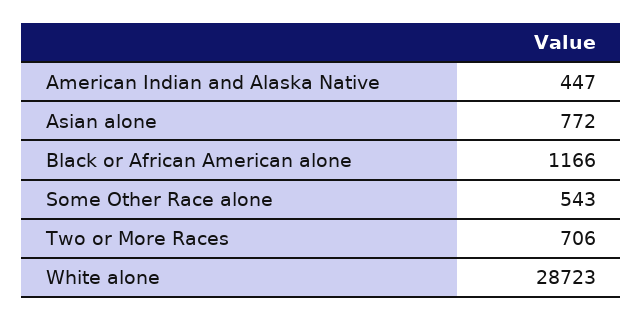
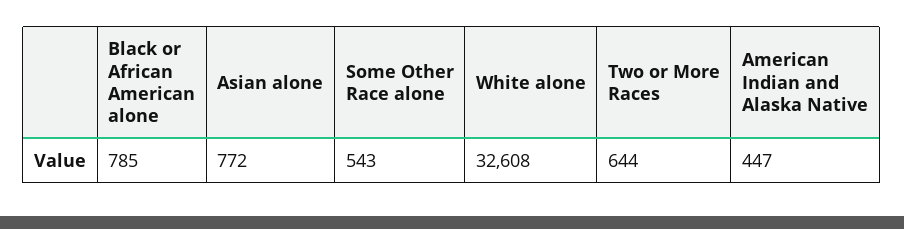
  {
    "American Indian and Alaska Native": 447,
    "Asian alone": 772,
-   "Black or African American alone": 1166,
+   "Black or African American alone": 785,
    "Some Other Race alone": 543,
-   "Two or More Races": 706,
+   "Two or More Races": 644,
-   "White alone": 28723
+   "White alone": 32608
  }

